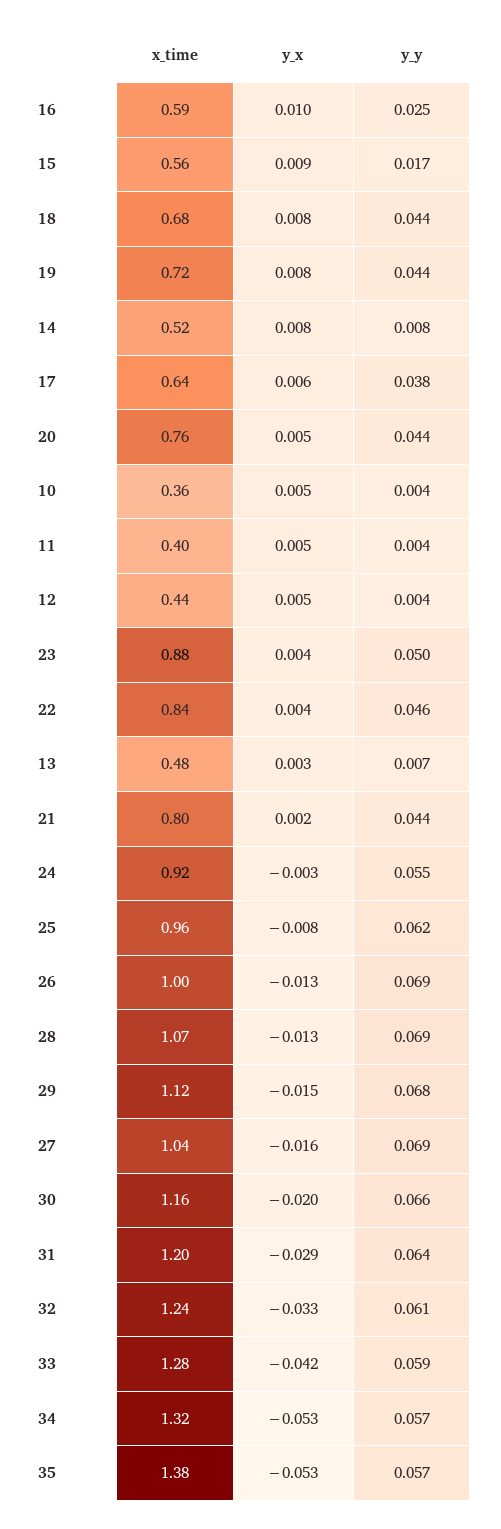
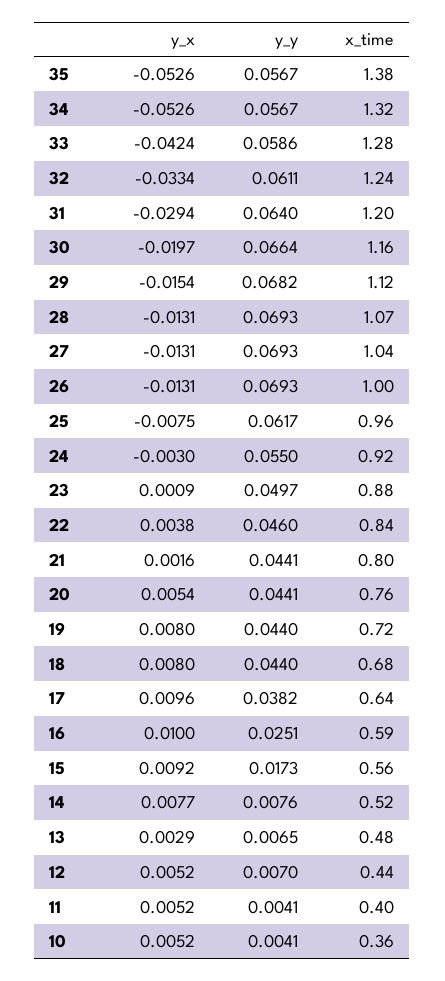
  {
    "x_time": {
      "16": 0.59,
      "15": 0.56,
      "18": 0.68,
      "19": 0.72,
      "14": 0.52,
      "17": 0.64,
      "20": 0.76,
      "10": 0.36,
      "11": 0.4,
      "12": 0.44,
      "23": 0.88,
      "22": 0.84,
      "13": 0.48,
      "21": 0.8,
      "24": 0.92,
      "25": 0.96,
      "26": 1,
      "28": 1.07,
      "29": 1.12,
      "27": 1.04,
      "30": 1.16,
      "31": 1.2,
      "32": 1.24,
      "33": 1.28,
      "34": 1.32,
      "35": 1.38
    },
    "y_x": {
      "16": 0.01,
      "15": 0.0092,
      "18": 0.008,
      "19": 0.008,
      "14": 0.0077,
-     "17": 0.006,
+     "17": 0.0096,
      "20": 0.0054,
      "10": 0.0052,
      "11": 0.0052,
      "12": 0.0052,
-     "23": 0.004,
+     "23": 0.0009,
      "22": 0.0038,
      "13": 0.0029,
      "21": 0.0016,
      "24": -0.003,
      "25": -0.0075,
      "26": -0.0131,
      "28": -0.0131,
      "29": -0.0154,
-     "27": -0.016,
+     "27": -0.0131,
      "30": -0.0197,
      "31": -0.0294,
      "32": -0.0334,
      "33": -0.0424,
      "34": -0.0526,
      "35": -0.0526
    },
    "y_y": {
      "16": 0.0251,
      "15": 0.0173,
      "18": 0.044,
      "19": 0.044,
      "14": 0.0076,
      "17": 0.0382,
      "20": 0.0441,
      "10": 0.0041,
      "11": 0.0041,
-     "12": 0.004,
+     "12": 0.007,
      "23": 0.0497,
      "22": 0.046,
      "13": 0.0065,
      "21": 0.0441,
      "24": 0.055,
      "25": 0.0617,
      "26": 0.0693,
      "28": 0.0693,
      "29": 0.0682,
      "27": 0.0693,
      "30": 0.0664,
      "31": 0.064,
      "32": 0.0611,
      "33": 0.0586,
      "34": 0.0567,
      "35": 0.0567
    }
  }

